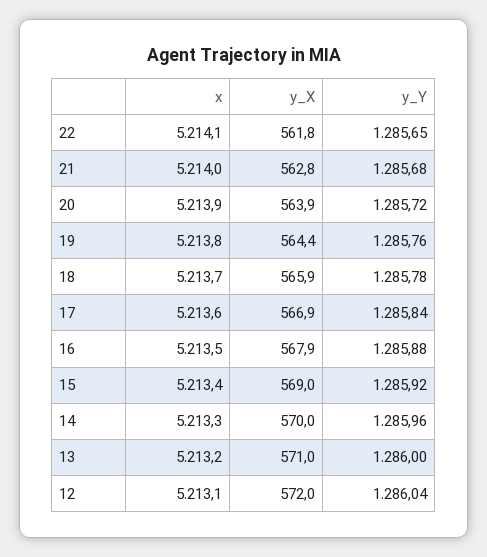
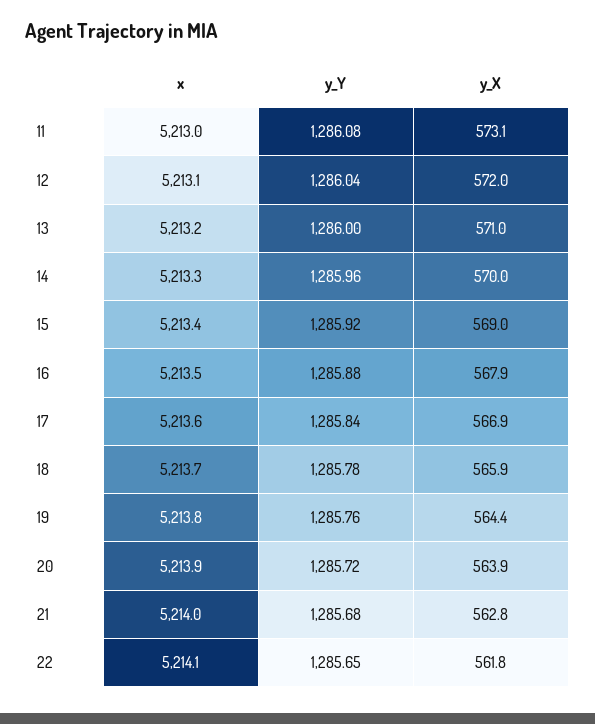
  {
    "x": {
      "22": 5214.1,
      "21": 5214,
      "20": 5213.9,
      "19": 5213.8,
      "18": 5213.7,
      "17": 5213.6,
      "16": 5213.5,
      "15": 5213.4,
      "14": 5213.3,
      "13": 5213.2,
-     "12": 5213.1
+     "12": 5213.1,
+     "11": 5213
    },
    "y_X": {
      "22": 561.8,
      "21": 562.8,
      "20": 563.9,
      "19": 564.4,
      "18": 565.9,
      "17": 566.9,
      "16": 567.9,
      "15": 569,
      "14": 570,
      "13": 571,
-     "12": 572
+     "12": 572,
+     "11": 573.1
    },
    "y_Y": {
      "22": 1285.65,
      "21": 1285.68,
      "20": 1285.72,
      "19": 1285.76,
      "18": 1285.78,
      "17": 1285.84,
      "16": 1285.88,
      "15": 1285.92,
      "14": 1285.96,
      "13": 1286,
-     "12": 1286.04
+     "12": 1286.04,
+     "11": 1286.08
    }
  }

